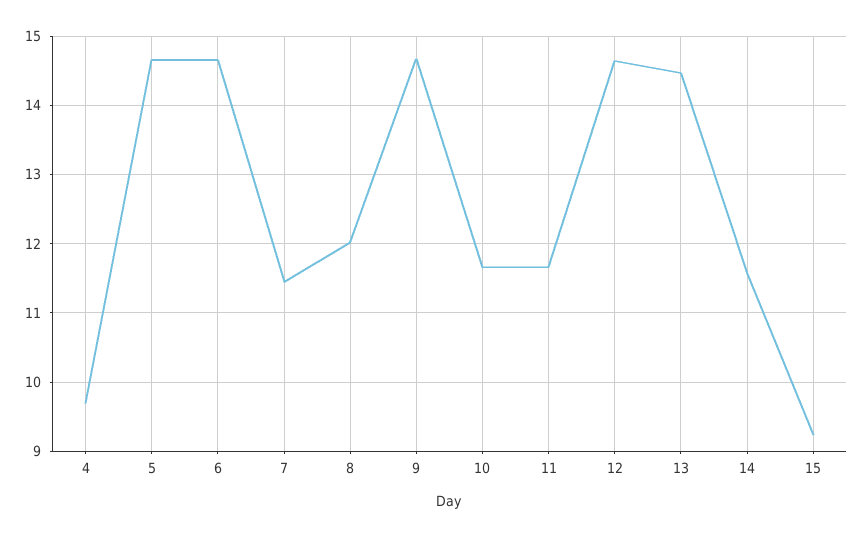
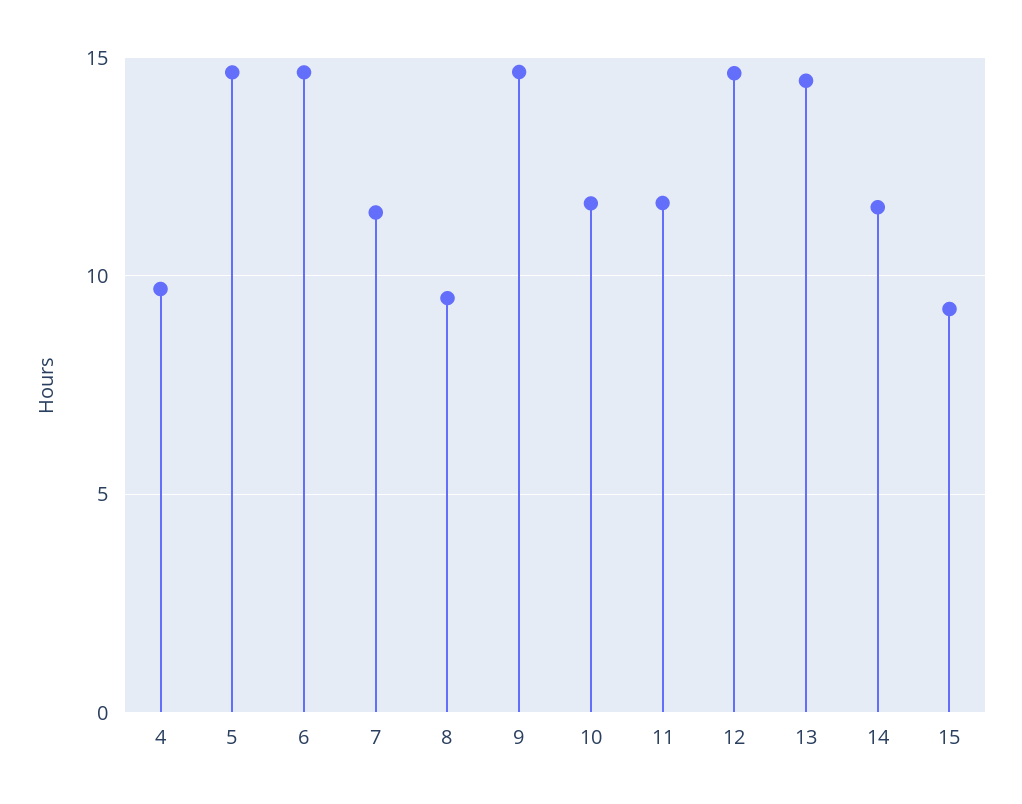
  {
    "4": 9.7,
    "5": 14.7,
    "6": 14.7,
    "7": 11.5,
-   "8": 12,
+   "8": 9.5,
    "9": 14.7,
    "10": 11.7,
    "11": 11.7,
    "12": 14.6,
    "13": 14.5,
    "14": 11.6,
    "15": 9.2
  }

